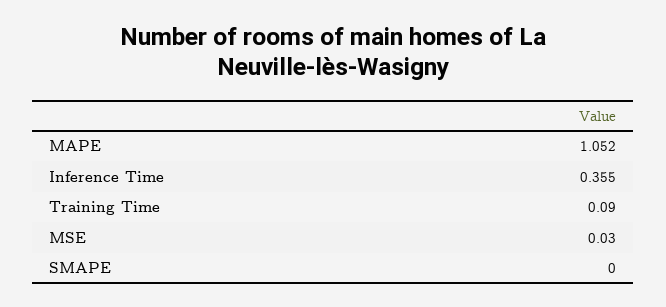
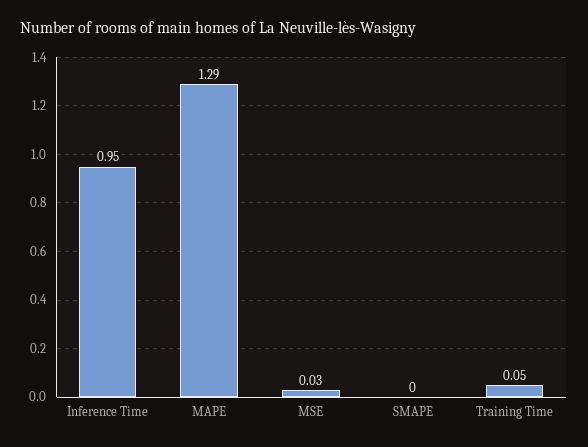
  {
-   "MAPE": 1.052,
+   "MAPE": 1.29,
-   "Inference Time": 0.355,
+   "Inference Time": 0.95,
-   "Training Time": 0.09,
+   "Training Time": 0.05,
    "MSE": 0.03,
    "SMAPE": 0
  }

